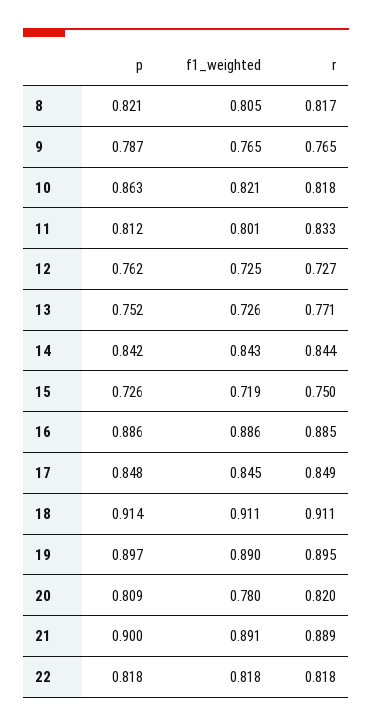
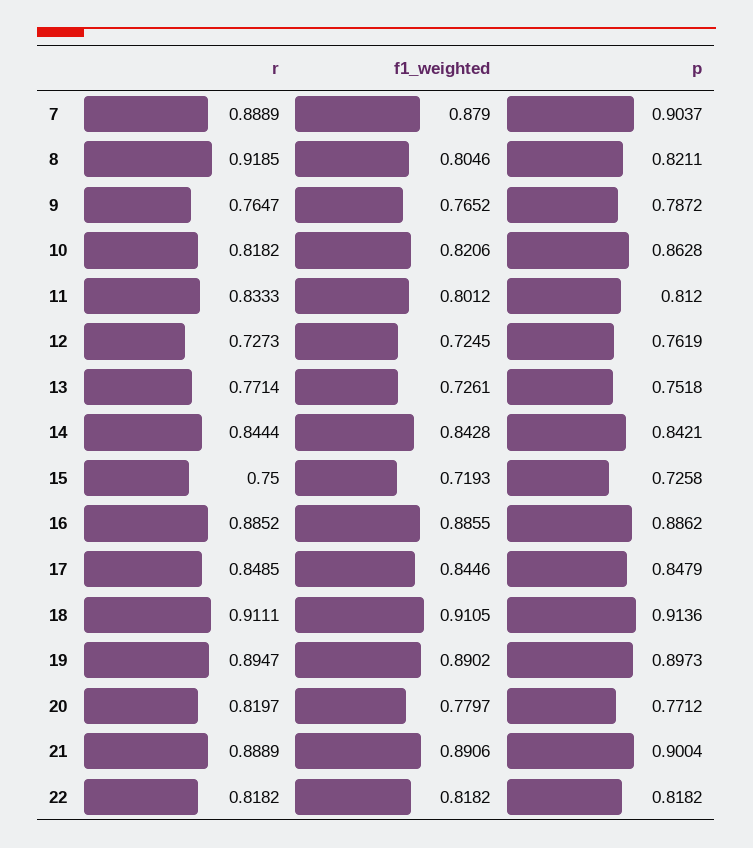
  {
    "p": {
      "8": 0.8211,
      "9": 0.7872,
      "10": 0.8628,
      "11": 0.812,
      "12": 0.7619,
      "13": 0.7518,
      "14": 0.8421,
      "15": 0.7258,
      "16": 0.8862,
      "17": 0.8479,
      "18": 0.9136,
      "19": 0.8973,
-     "20": 0.809,
+     "20": 0.7712,
      "21": 0.9004,
-     "22": 0.8182
+     "22": 0.8182,
+     "7": 0.9037
    },
    "f1_weighted": {
      "8": 0.8046,
      "9": 0.7652,
      "10": 0.8206,
      "11": 0.8012,
      "12": 0.7245,
      "13": 0.7261,
      "14": 0.8428,
      "15": 0.7193,
      "16": 0.8855,
      "17": 0.8446,
      "18": 0.9105,
      "19": 0.8902,
      "20": 0.7797,
      "21": 0.8906,
-     "22": 0.8182
+     "22": 0.8182,
+     "7": 0.879
    },
    "r": {
-     "8": 0.817,
+     "8": 0.9185,
      "9": 0.7647,
      "10": 0.8182,
      "11": 0.8333,
      "12": 0.7273,
      "13": 0.7714,
      "14": 0.8444,
      "15": 0.75,
      "16": 0.8852,
      "17": 0.8485,
      "18": 0.9111,
      "19": 0.8947,
      "20": 0.8197,
      "21": 0.8889,
-     "22": 0.8182
+     "22": 0.8182,
+     "7": 0.8889
    }
  }

